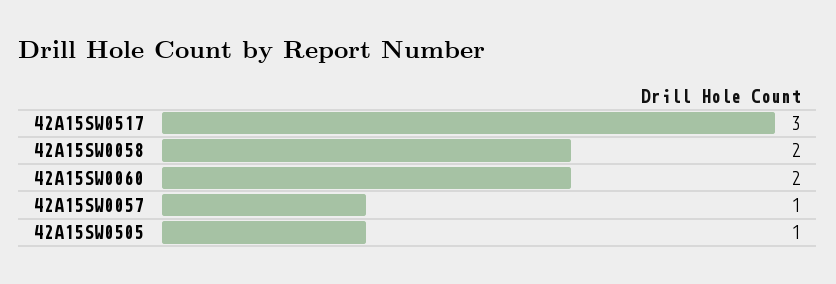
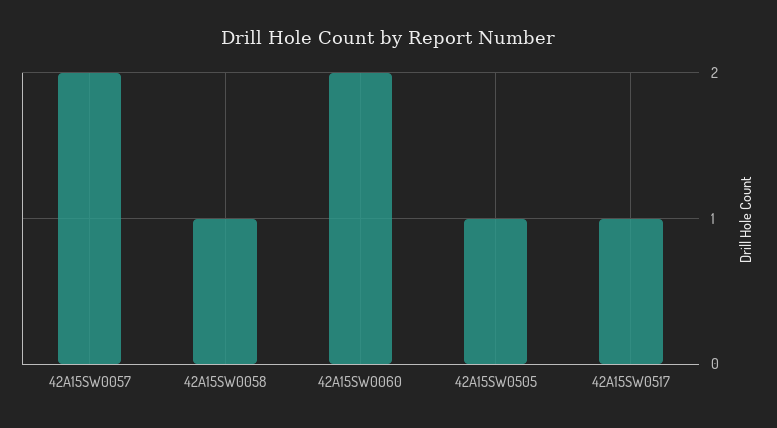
  {
-   "42A15SW0517": 3,
+   "42A15SW0517": 1,
-   "42A15SW0058": 2,
+   "42A15SW0058": 1,
    "42A15SW0060": 2,
-   "42A15SW0057": 1,
+   "42A15SW0057": 2,
    "42A15SW0505": 1
  }

